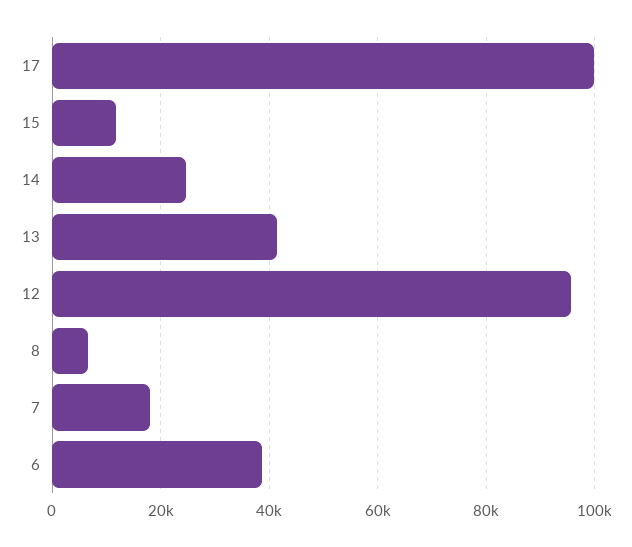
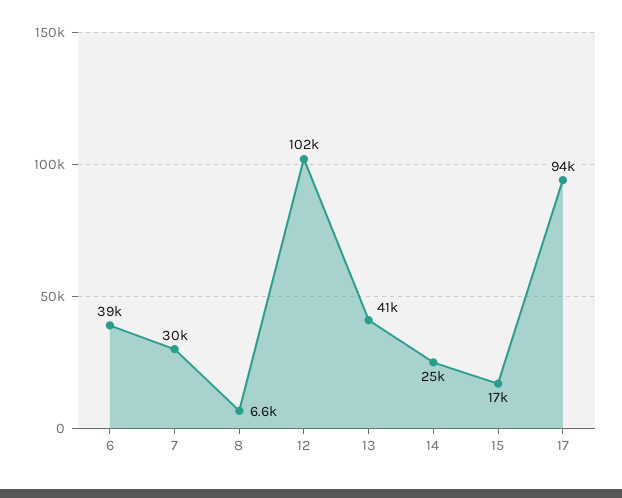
  {
-   "17": 100000,
+   "17": 94000,
-   "15": 12000,
+   "15": 17000,
    "14": 25000,
    "13": 41000,
-   "12": 96000,
+   "12": 102000,
    "8": 6600,
-   "7": 18000,
+   "7": 30000,
    "6": 39000
  }

